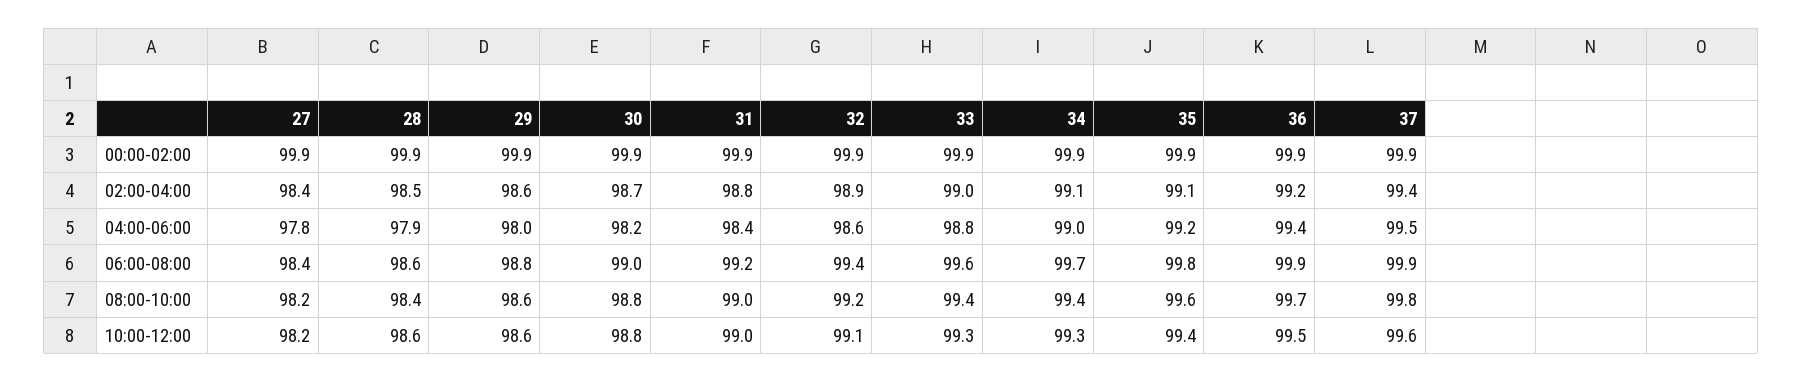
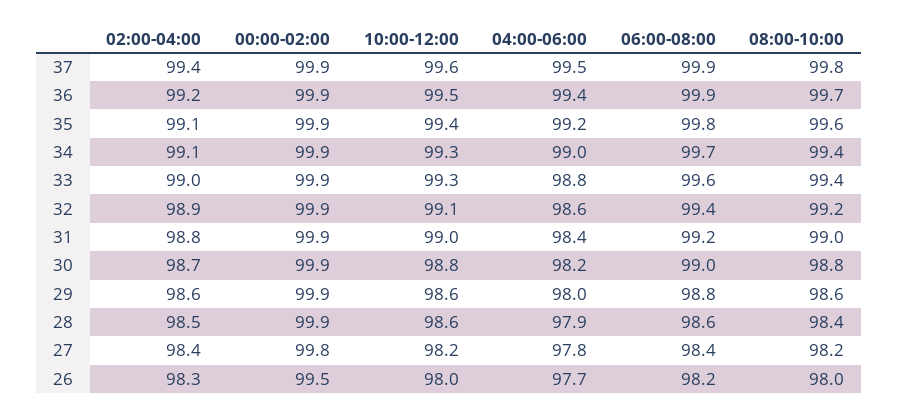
  {
    "27": {
-     "00:00-02:00": 99.9,
+     "00:00-02:00": 99.8,
      "02:00-04:00": 98.4,
      "04:00-06:00": 97.8,
      "06:00-08:00": 98.4,
      "08:00-10:00": 98.2,
      "10:00-12:00": 98.2
    },
    "28": {
      "00:00-02:00": 99.9,
      "02:00-04:00": 98.5,
      "04:00-06:00": 97.9,
      "06:00-08:00": 98.6,
      "08:00-10:00": 98.4,
      "10:00-12:00": 98.6
    },
    "29": {
      "00:00-02:00": 99.9,
      "02:00-04:00": 98.6,
      "04:00-06:00": 98,
      "06:00-08:00": 98.8,
      "08:00-10:00": 98.6,
      "10:00-12:00": 98.6
    },
    "30": {
      "00:00-02:00": 99.9,
      "02:00-04:00": 98.7,
      "04:00-06:00": 98.2,
      "06:00-08:00": 99,
      "08:00-10:00": 98.8,
      "10:00-12:00": 98.8
    },
    "31": {
      "00:00-02:00": 99.9,
      "02:00-04:00": 98.8,
      "04:00-06:00": 98.4,
      "06:00-08:00": 99.2,
      "08:00-10:00": 99,
      "10:00-12:00": 99
    },
    "32": {
      "00:00-02:00": 99.9,
      "02:00-04:00": 98.9,
      "04:00-06:00": 98.6,
      "06:00-08:00": 99.4,
      "08:00-10:00": 99.2,
      "10:00-12:00": 99.1
    },
    "33": {
      "00:00-02:00": 99.9,
      "02:00-04:00": 99,
      "04:00-06:00": 98.8,
      "06:00-08:00": 99.6,
      "08:00-10:00": 99.4,
      "10:00-12:00": 99.3
    },
    "34": {
      "00:00-02:00": 99.9,
      "02:00-04:00": 99.1,
      "04:00-06:00": 99,
      "06:00-08:00": 99.7,
      "08:00-10:00": 99.4,
      "10:00-12:00": 99.3
    },
    "35": {
      "00:00-02:00": 99.9,
      "02:00-04:00": 99.1,
      "04:00-06:00": 99.2,
      "06:00-08:00": 99.8,
      "08:00-10:00": 99.6,
      "10:00-12:00": 99.4
    },
    "36": {
      "00:00-02:00": 99.9,
      "02:00-04:00": 99.2,
      "04:00-06:00": 99.4,
      "06:00-08:00": 99.9,
      "08:00-10:00": 99.7,
      "10:00-12:00": 99.5
    },
    "37": {
      "00:00-02:00": 99.9,
      "02:00-04:00": 99.4,
      "04:00-06:00": 99.5,
      "06:00-08:00": 99.9,
      "08:00-10:00": 99.8,
      "10:00-12:00": 99.6
-   }
+   },
+   "26": {
+     "02:00-04:00": 98.3,
+     "00:00-02:00": 99.5,
+     "10:00-12:00": 98,
+     "04:00-06:00": 97.7,
+     "06:00-08:00": 98.2,
+     "08:00-10:00": 98
+   }
  }

